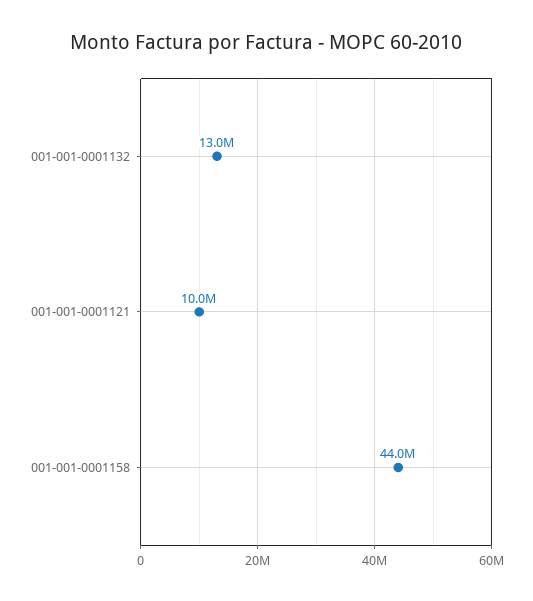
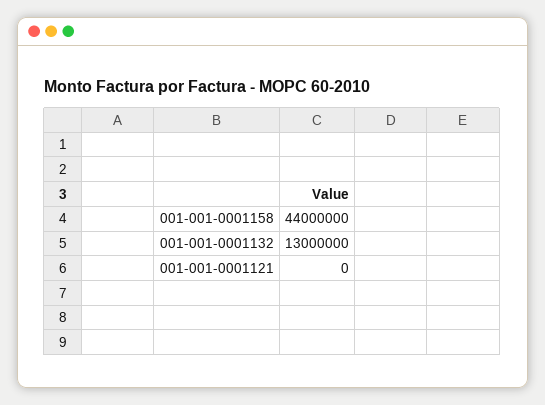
  {
    "001-001-0001132": 13000000,
-   "001-001-0001121": 10000000,
+   "001-001-0001121": 0,
    "001-001-0001158": 44000000
  }

